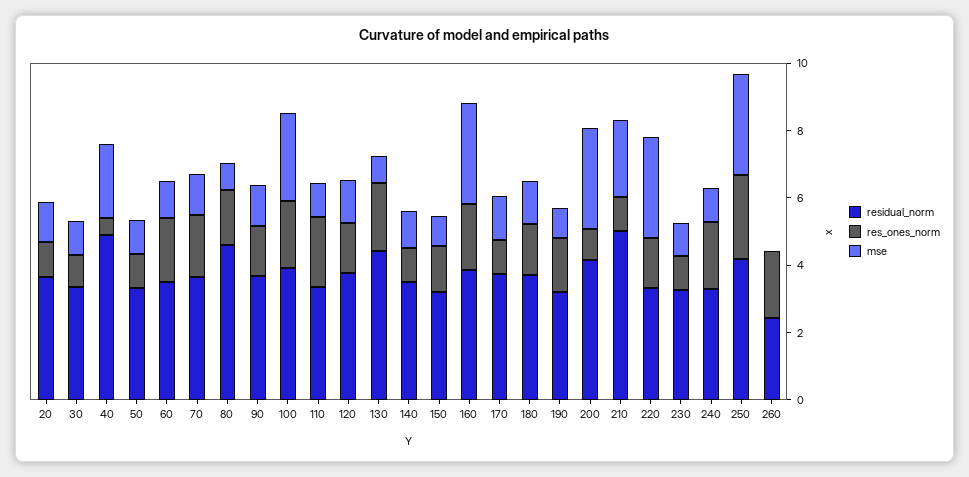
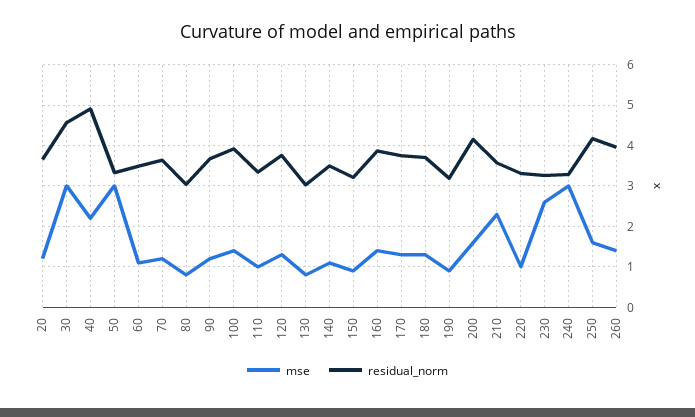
  {
    "residual_norm": {
      "20": 3.6,
-     "30": 3.5,
+     "30": 4.6,
      "40": 5,
      "50": 3.4,
      "60": 3.4,
      "70": 3.6,
-     "80": 4.5,
+     "80": 3,
      "90": 3.6,
      "100": 4,
      "110": 3.4,
      "120": 3.8,
-     "130": 4.5,
+     "130": 3,
      "140": 3.6,
      "150": 3.2,
      "160": 3.8,
      "170": 3.8,
      "180": 3.8,
      "190": 3.2,
      "200": 4.2,
-     "210": 5,
+     "210": 3.6,
      "220": 3.4,
      "230": 3.2,
      "240": 3.2,
      "250": 4.2,
-     "260": 2.5
+     "260": 4
    },
-   "res_ones_norm": {
-     "20": 1,
-     "30": 1,
-     "40": 0.5,
-     "50": 1,
-     "60": 2,
-     "70": 2,
-     "80": 1.5,
-     "90": 1.5,
-     "100": 2,
-     "110": 2,
-     "120": 1.5,
-     "130": 2,
-     "140": 1,
-     "150": 1.5,
-     "160": 2,
-     "170": 1,
-     "180": 1.5,
-     "190": 1.5,
-     "200": 1,
-     "210": 1,
-     "220": 1.5,
-     "230": 1,
-     "240": 2,
-     "250": 2.5,
-     "260": 2
-   },
    "mse": {
      "20": 1.2,
-     "30": 1,
+     "30": 3,
      "40": 2.2,
-     "50": 1,
+     "50": 3,
      "60": 1.2,
      "70": 1.2,
      "80": 0.8,
      "90": 1.2,
-     "100": 2.5,
+     "100": 1.4,
      "110": 1,
      "120": 1.4,
      "130": 0.8,
      "140": 1.2,
      "150": 1,
-     "160": 3,
+     "160": 1.4,
      "170": 1.4,
      "180": 1.4,
      "190": 1,
-     "200": 3,
+     "200": 1.6,
      "210": 2.4,
-     "220": 3,
+     "220": 1,
-     "230": 1,
+     "230": 2.6,
-     "240": 1,
+     "240": 3,
-     "250": 3,
+     "250": 1.6,
-     "260": 0
+     "260": 1.4
    }
  }

